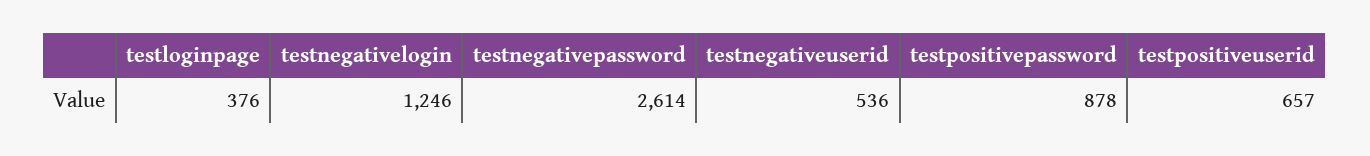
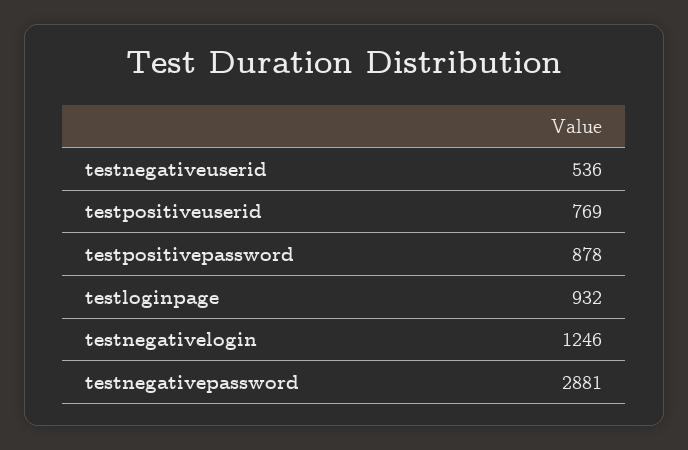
  {
-   "testloginpage": 376,
+   "testloginpage": 932,
    "testnegativelogin": 1246,
-   "testnegativepassword": 2614,
+   "testnegativepassword": 2881,
    "testnegativeuserid": 536,
    "testpositivepassword": 878,
-   "testpositiveuserid": 657
+   "testpositiveuserid": 769
  }

